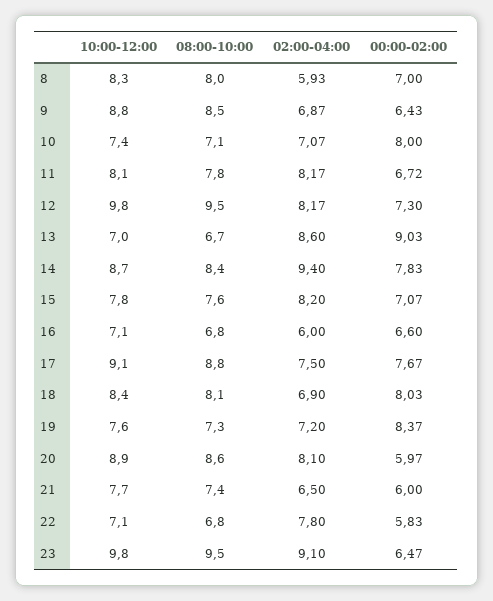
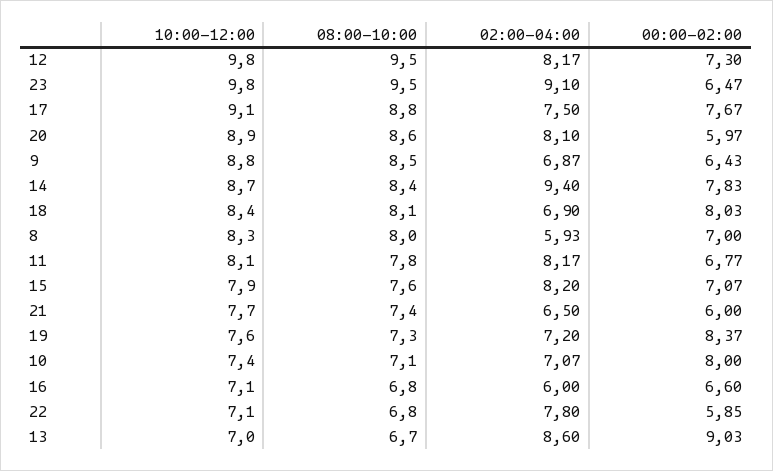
  {
    "10:00-12:00": {
      "8": 8.3,
      "9": 8.8,
      "10": 7.4,
      "11": 8.1,
      "12": 9.8,
      "13": 7,
      "14": 8.7,
-     "15": 7.8,
+     "15": 7.9,
      "16": 7.1,
      "17": 9.1,
      "18": 8.4,
      "19": 7.6,
      "20": 8.9,
      "21": 7.7,
      "22": 7.1,
      "23": 9.8
    },
    "08:00-10:00": {
      "8": 8,
      "9": 8.5,
      "10": 7.1,
      "11": 7.8,
      "12": 9.5,
      "13": 6.7,
      "14": 8.4,
      "15": 7.6,
      "16": 6.8,
      "17": 8.8,
      "18": 8.1,
      "19": 7.3,
      "20": 8.6,
      "21": 7.4,
      "22": 6.8,
      "23": 9.5
    },
    "02:00-04:00": {
      "8": 5.93,
      "9": 6.87,
      "10": 7.07,
      "11": 8.17,
      "12": 8.17,
      "13": 8.6,
      "14": 9.4,
      "15": 8.2,
      "16": 6,
      "17": 7.5,
      "18": 6.9,
      "19": 7.2,
      "20": 8.1,
      "21": 6.5,
      "22": 7.8,
      "23": 9.1
    },
    "00:00-02:00": {
      "8": 7,
      "9": 6.43,
      "10": 8,
-     "11": 6.72,
+     "11": 6.77,
      "12": 7.3,
      "13": 9.03,
      "14": 7.83,
      "15": 7.07,
      "16": 6.6,
      "17": 7.67,
      "18": 8.03,
      "19": 8.37,
      "20": 5.97,
      "21": 6,
-     "22": 5.83,
+     "22": 5.85,
      "23": 6.47
    }
  }

